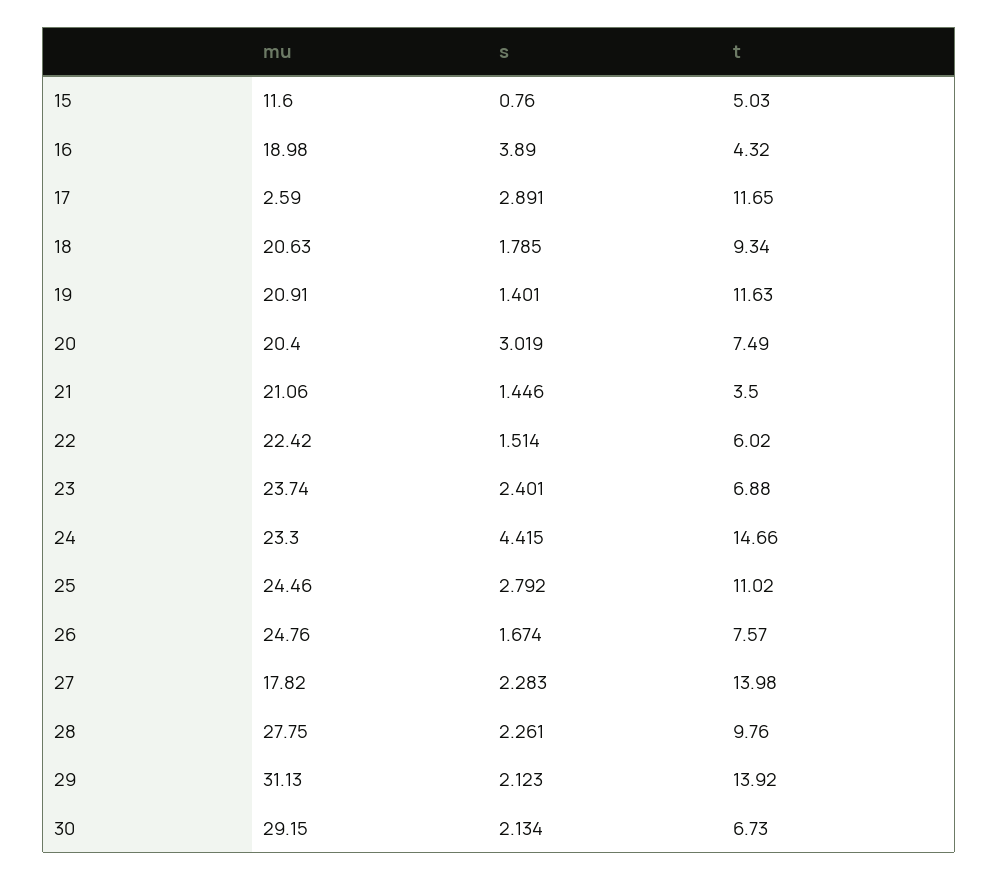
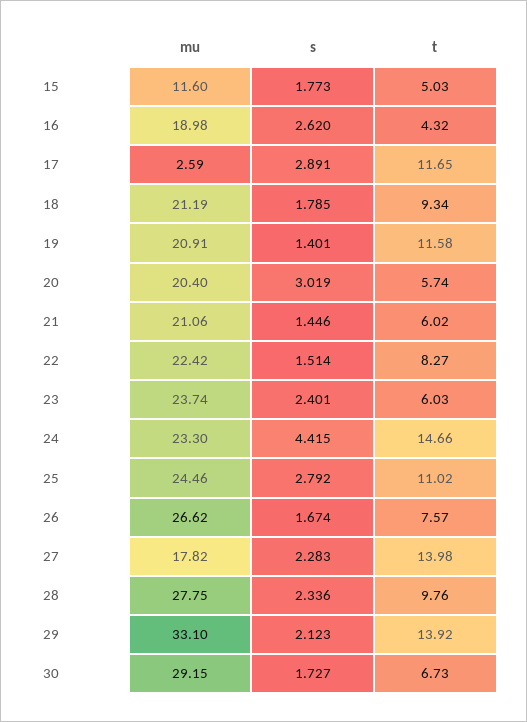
  {
    "mu": {
      "15": 11.6,
      "16": 18.98,
      "17": 2.59,
-     "18": 20.63,
+     "18": 21.19,
      "19": 20.91,
      "20": 20.4,
      "21": 21.06,
      "22": 22.42,
      "23": 23.74,
      "24": 23.3,
      "25": 24.46,
-     "26": 24.76,
+     "26": 26.62,
      "27": 17.82,
      "28": 27.75,
-     "29": 31.13,
+     "29": 33.1,
      "30": 29.15
    },
    "s": {
-     "15": 0.76,
+     "15": 1.773,
-     "16": 3.89,
+     "16": 2.62,
      "17": 2.891,
      "18": 1.785,
      "19": 1.401,
      "20": 3.019,
      "21": 1.446,
      "22": 1.514,
      "23": 2.401,
      "24": 4.415,
      "25": 2.792,
      "26": 1.674,
      "27": 2.283,
-     "28": 2.261,
+     "28": 2.336,
      "29": 2.123,
-     "30": 2.134
+     "30": 1.727
    },
    "t": {
      "15": 5.03,
      "16": 4.32,
      "17": 11.65,
      "18": 9.34,
-     "19": 11.63,
+     "19": 11.58,
-     "20": 7.49,
+     "20": 5.74,
-     "21": 3.5,
+     "21": 6.02,
-     "22": 6.02,
+     "22": 8.27,
-     "23": 6.88,
+     "23": 6.03,
      "24": 14.66,
      "25": 11.02,
      "26": 7.57,
      "27": 13.98,
      "28": 9.76,
      "29": 13.92,
      "30": 6.73
    }
  }

